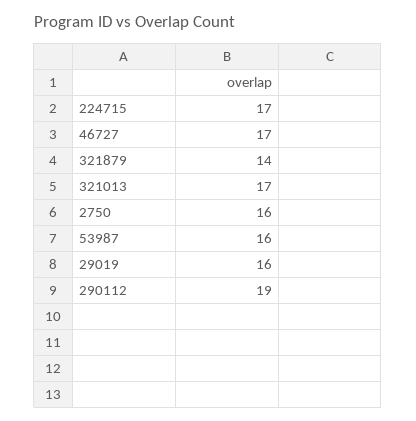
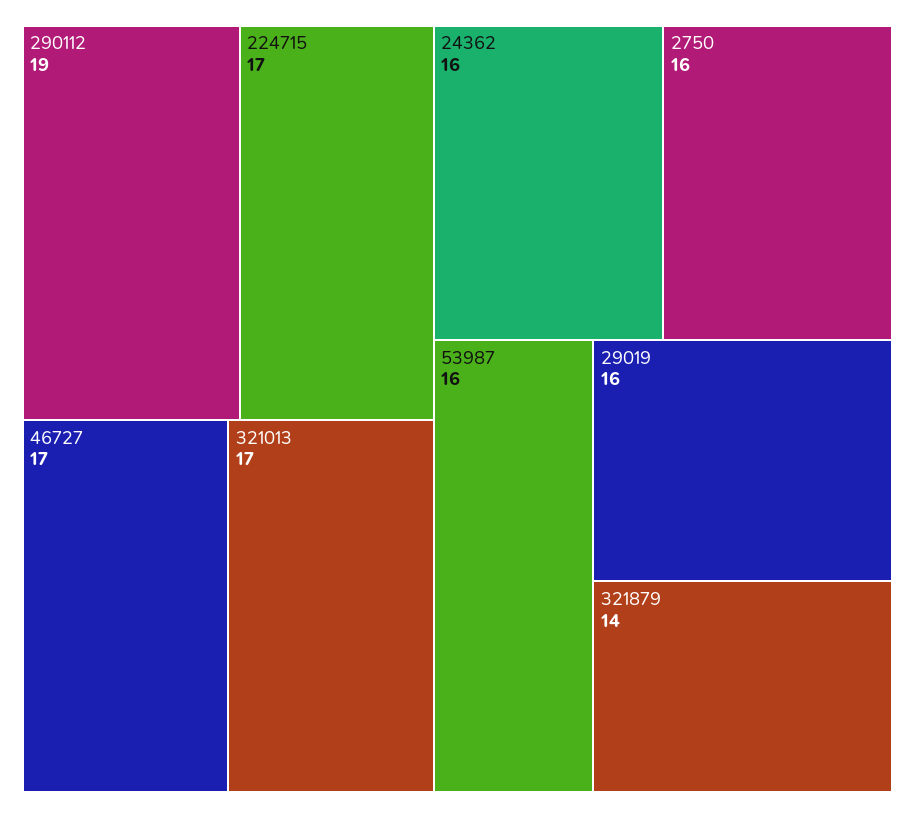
  {
    "224715": 17,
    "46727": 17,
    "321879": 14,
    "321013": 17,
    "2750": 16,
    "53987": 16,
    "29019": 16,
-   "290112": 19
+   "290112": 19,
+   "24362": 16
  }

